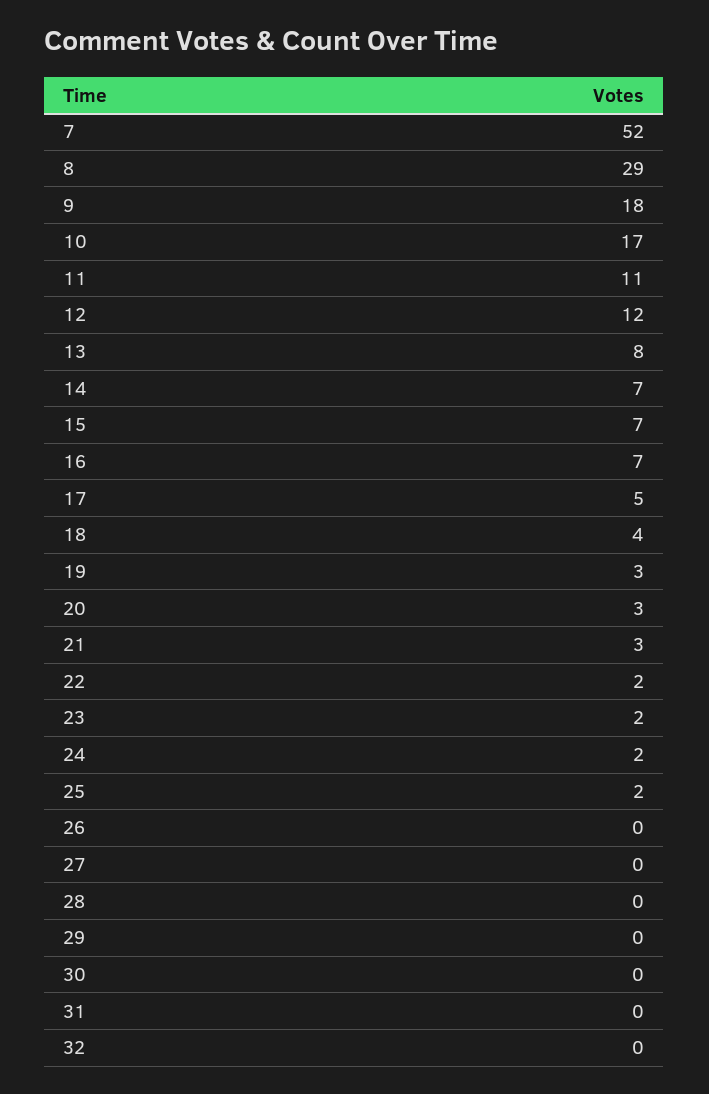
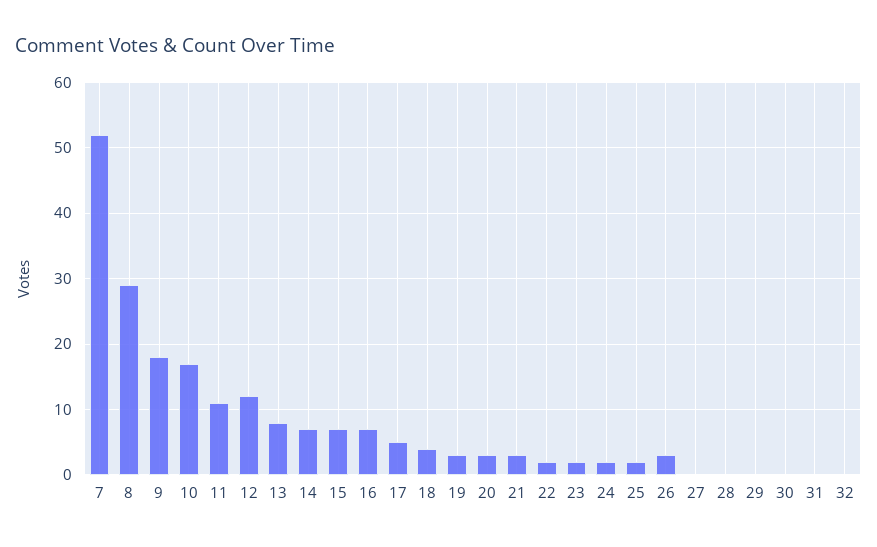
  {
    "7": 52,
    "8": 29,
    "9": 18,
    "10": 17,
    "11": 11,
    "12": 12,
    "13": 8,
    "14": 7,
    "15": 7,
    "16": 7,
    "17": 5,
    "18": 4,
    "19": 3,
    "20": 3,
    "21": 3,
    "22": 2,
    "23": 2,
    "24": 2,
    "25": 2,
-   "26": 0,
+   "26": 3,
    "27": 0,
    "28": 0,
    "29": 0,
    "30": 0,
    "31": 0,
    "32": 0
  }

